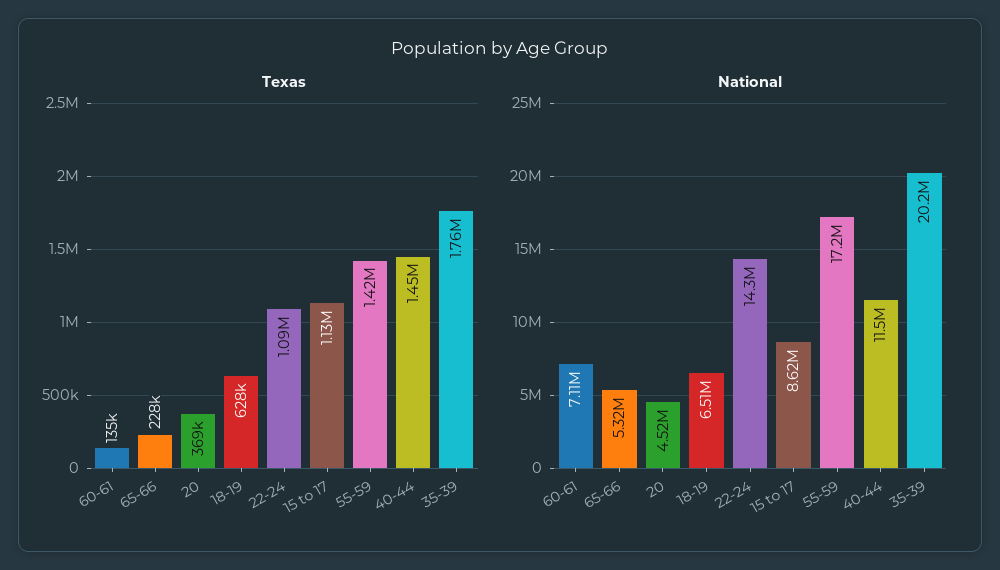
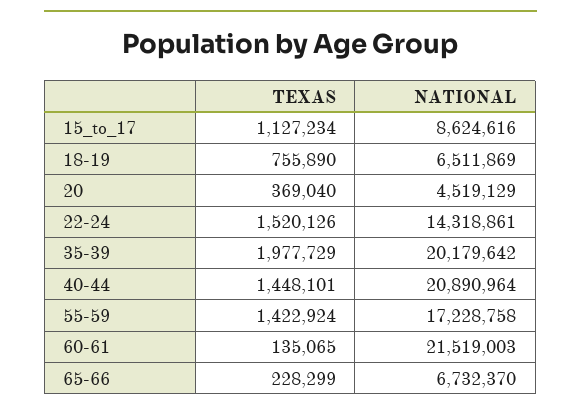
  {
    "Texas": {
      "60-61": 135065,
      "65-66": 228299,
      "20": 369040,
-     "18-19": 628000,
+     "18-19": 755890,
-     "22-24": 1090000,
+     "22-24": 1520126,
      "15 to 17": 1127234,
      "55-59": 1422924,
      "40-44": 1448101,
-     "35-39": 1760000
+     "35-39": 1977729
    },
    "National": {
-     "60-61": 7110000,
+     "60-61": 21519003,
-     "65-66": 5320000,
+     "65-66": 6732370,
      "20": 4519129,
      "18-19": 6511869,
      "22-24": 14318861,
      "15 to 17": 8624616,
      "55-59": 17228758,
-     "40-44": 11500000,
+     "40-44": 20890964,
      "35-39": 20179642
    }
  }

